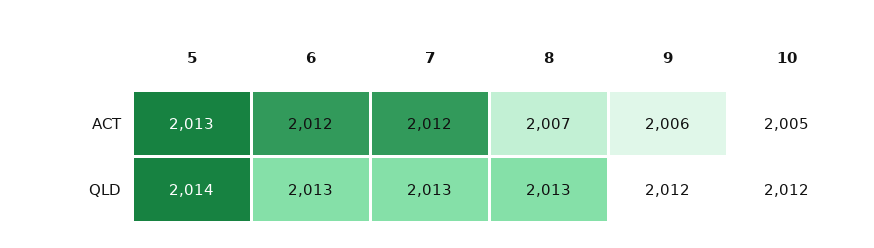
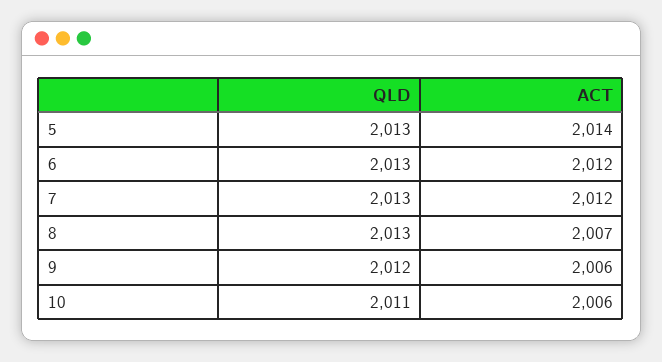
  {
    "5": {
-     "ACT": 2013,
+     "ACT": 2014,
-     "QLD": 2014
+     "QLD": 2013
    },
    "6": {
      "ACT": 2012,
      "QLD": 2013
    },
    "7": {
      "ACT": 2012,
      "QLD": 2013
    },
    "8": {
      "ACT": 2007,
      "QLD": 2013
    },
    "9": {
      "ACT": 2006,
      "QLD": 2012
    },
    "10": {
-     "ACT": 2005,
+     "ACT": 2006,
-     "QLD": 2012
+     "QLD": 2011
    }
  }

